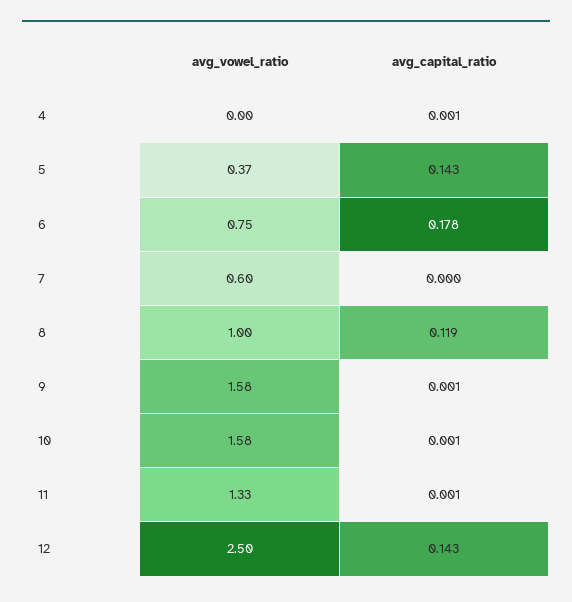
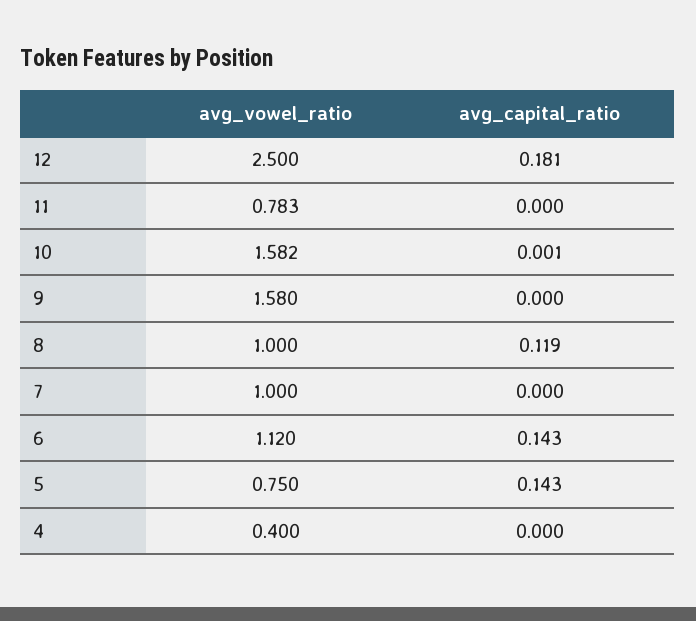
  {
    "avg_vowel_ratio": {
-     "4": 0,
+     "4": 0.4,
-     "5": 0.37,
+     "5": 0.75,
-     "6": 0.75,
+     "6": 1.12,
-     "7": 0.6,
+     "7": 1,
      "8": 1,
      "9": 1.58,
      "10": 1.582,
-     "11": 1.33,
+     "11": 0.783,
      "12": 2.5
    },
    "avg_capital_ratio": {
-     "4": 0.001,
+     "4": 0,
      "5": 0.143,
-     "6": 0.178,
+     "6": 0.143,
      "7": 0,
      "8": 0.119,
-     "9": 0.001,
+     "9": 0,
      "10": 0.001,
-     "11": 0.001,
+     "11": 0,
-     "12": 0.143
+     "12": 0.181
    }
  }

